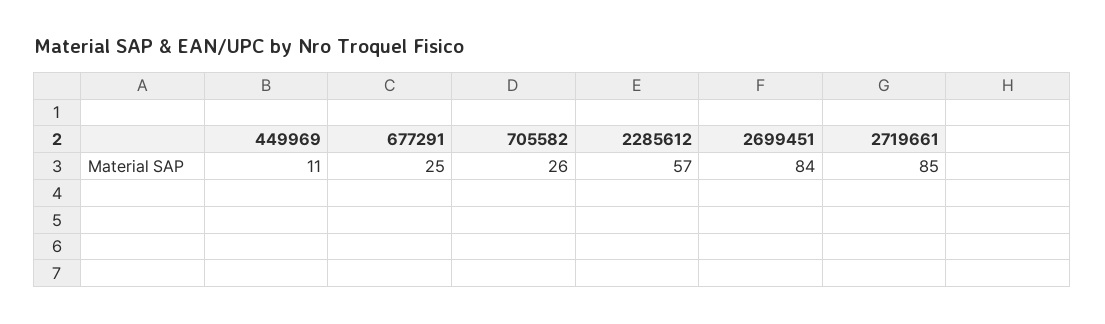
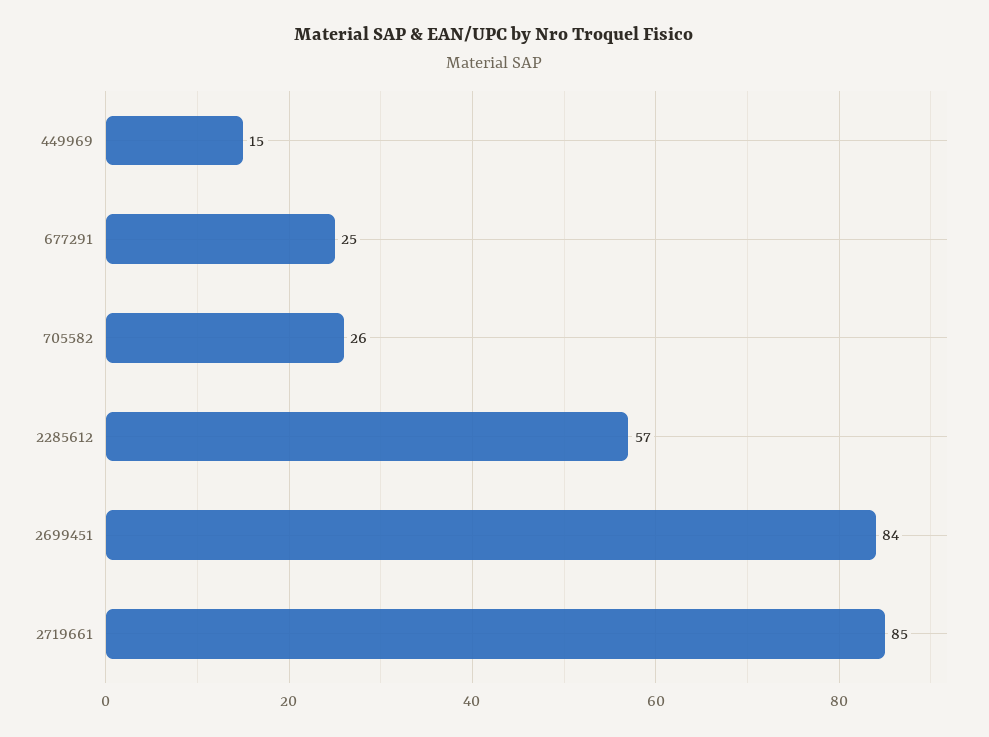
  {
-   "449969": 11,
+   "449969": 15,
    "677291": 25,
    "705582": 26,
    "2285612": 57,
    "2699451": 84,
    "2719661": 85
  }

